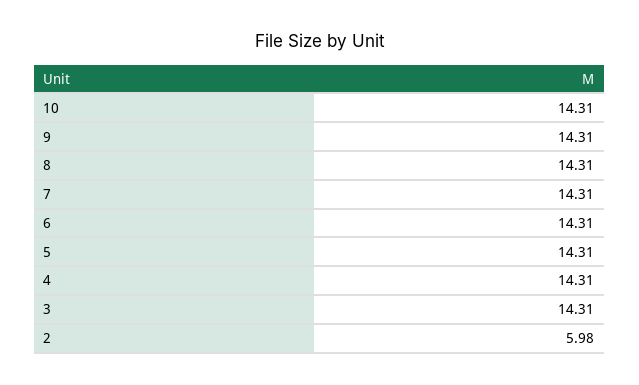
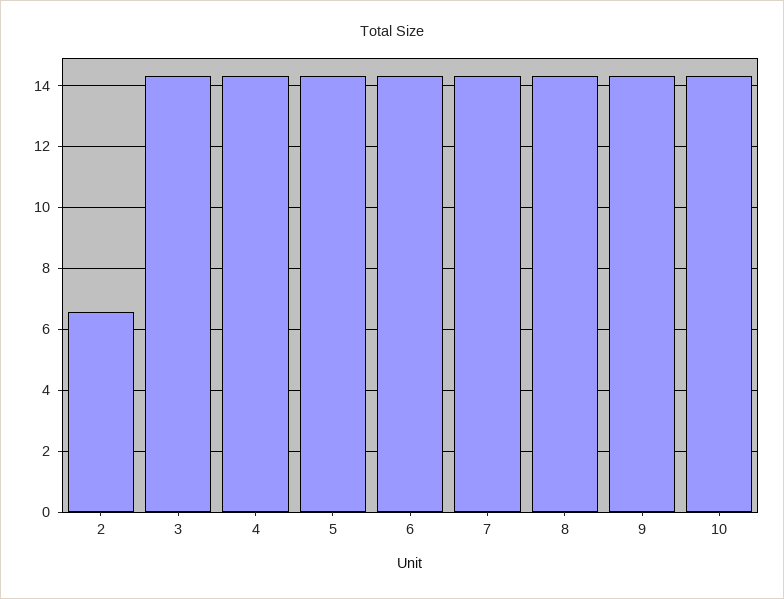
  {
    "10": 14.31,
    "9": 14.31,
    "8": 14.31,
    "7": 14.31,
    "6": 14.31,
    "5": 14.31,
    "4": 14.31,
    "3": 14.31,
-   "2": 5.98
+   "2": 6.6
  }

